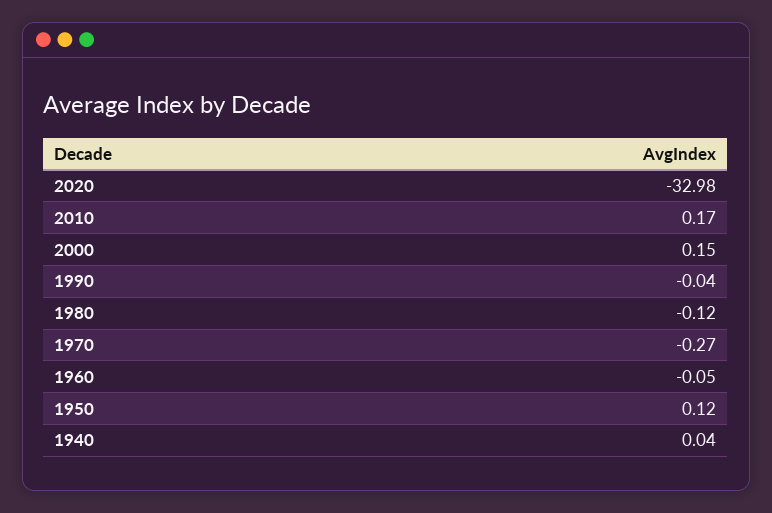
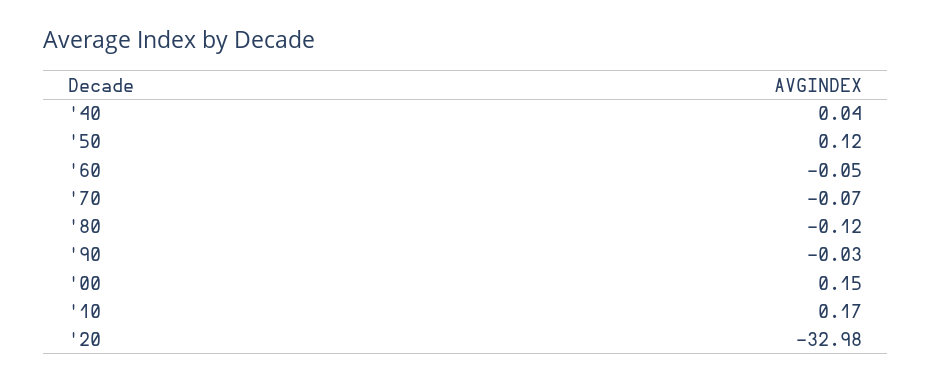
  {
    "2020": -32.98,
    "2010": 0.17,
    "2000": 0.15,
-   "1990": -0.04,
+   "1990": -0.03,
    "1980": -0.12,
-   "1970": -0.27,
+   "1970": -0.07,
    "1960": -0.05,
    "1950": 0.12,
    "1940": 0.04
  }

